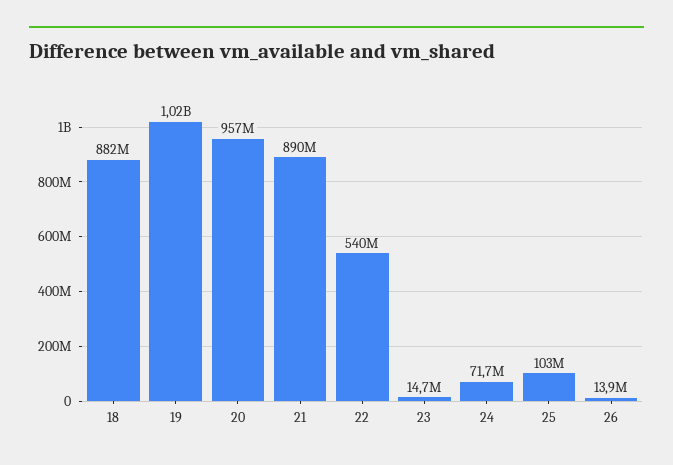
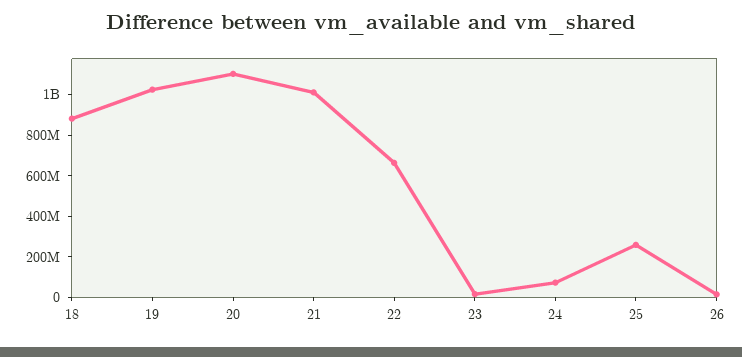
  {
    "18": 882000000,
    "19": 1020000000,
-   "20": 957000000,
+   "20": 1100000000,
-   "21": 890000000,
+   "21": 1000000000,
-   "22": 540000000,
+   "22": 650000000,
    "23": 14700000,
    "24": 71700000,
-   "25": 103000000,
+   "25": 250000000,
    "26": 13900000
  }

